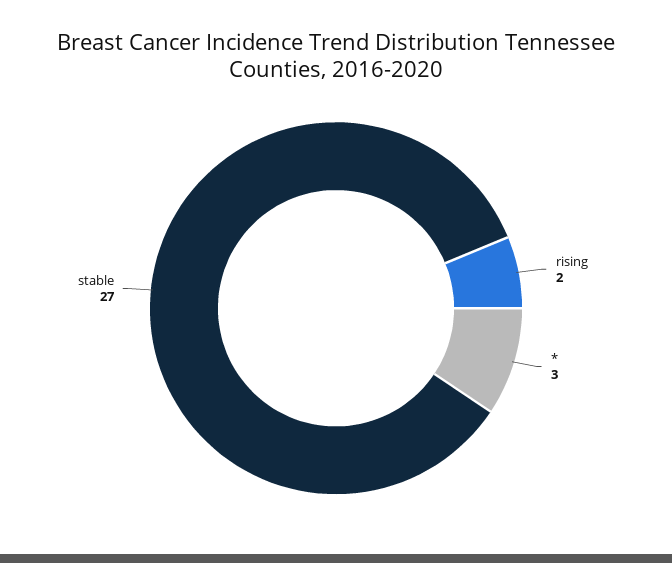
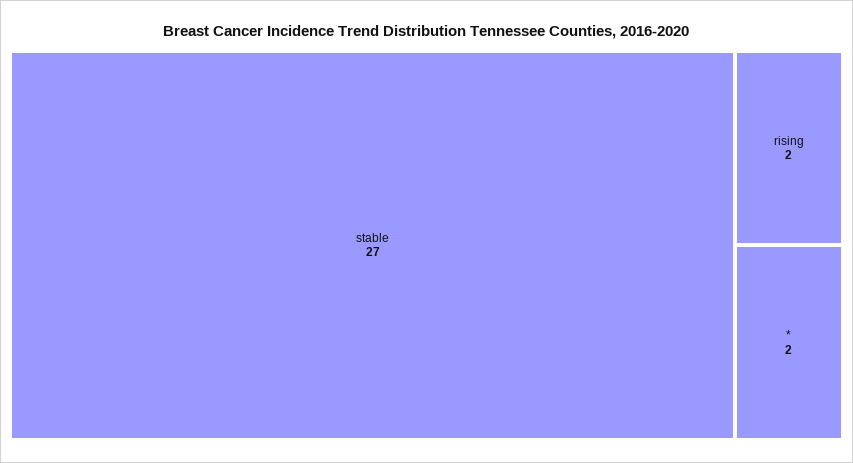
  {
    "rising": 2,
-   "*": 3,
+   "*": 2,
    "stable": 27
  }

